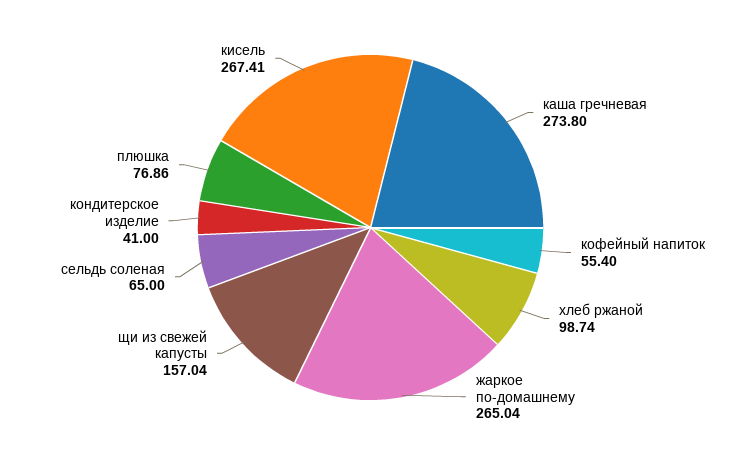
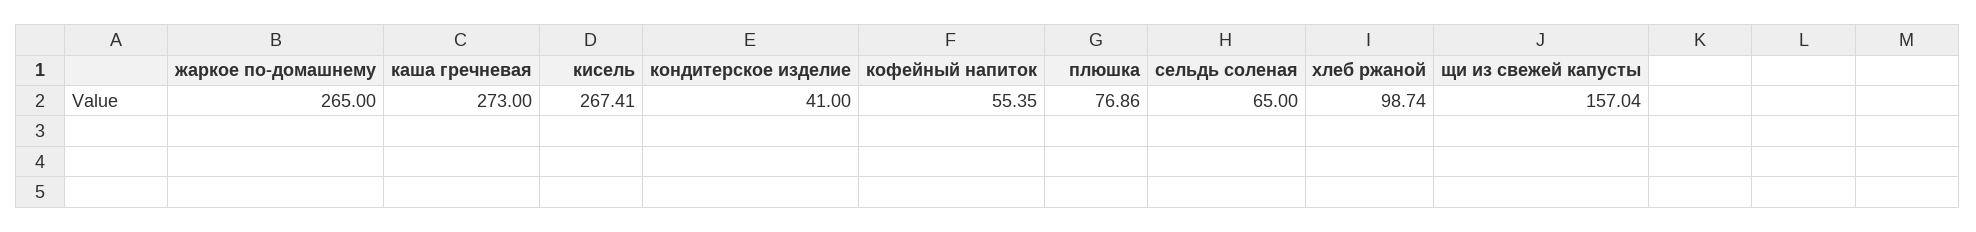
  {
-   "каша гречневая": 273.8,
+   "каша гречневая": 273,
-   "кофейный напиток": 55.4,
+   "кофейный напиток": 55.35,
    "хлеб ржаной": 98.74,
-   "жаркое по-домашнему": 265.04,
+   "жаркое по-домашнему": 265,
    "щи из свежей капусты": 157.04,
    "сельдь соленая": 65,
    "кондитерское изделие": 41,
    "плюшка": 76.86,
    "кисель": 267.41
  }

